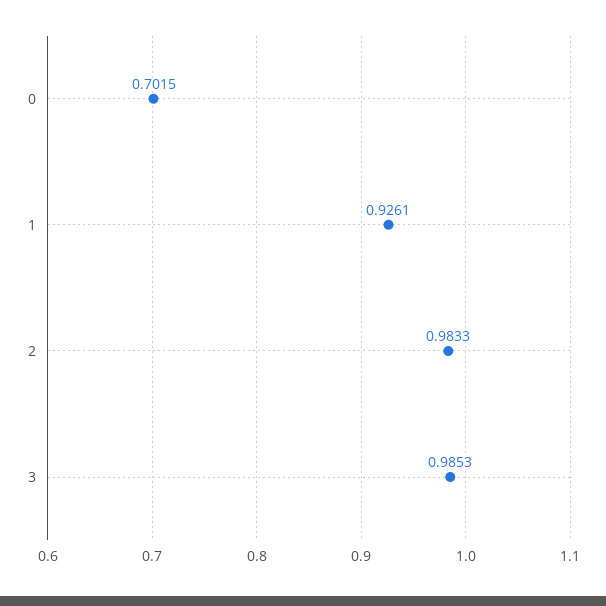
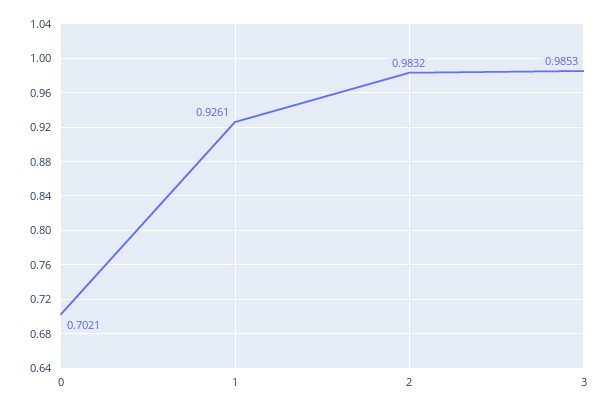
  {
-   "0": 0.7015,
+   "0": 0.7021,
    "1": 0.9261,
-   "2": 0.9833,
+   "2": 0.9832,
    "3": 0.9853
  }

